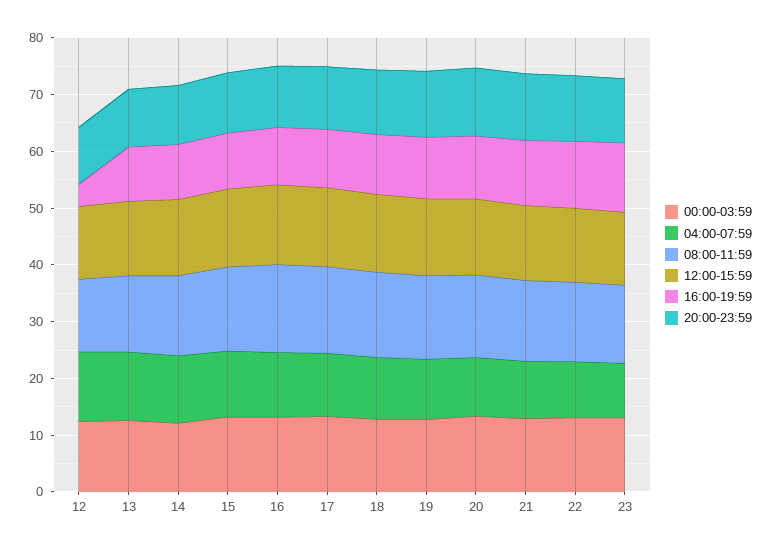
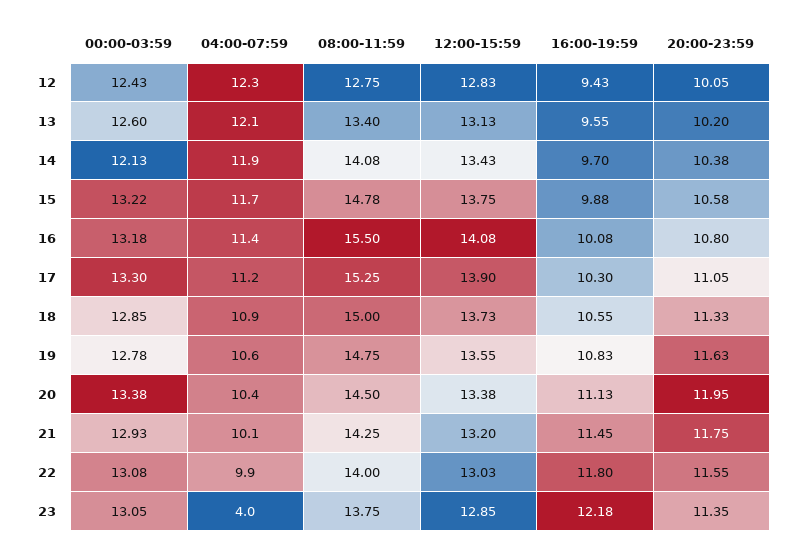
  {
    "00:00-03:59": {
      "12": 12.43,
      "13": 12.6,
      "14": 12.13,
      "15": 13.22,
      "16": 13.18,
      "17": 13.3,
      "18": 12.85,
      "19": 12.78,
      "20": 13.38,
      "21": 12.93,
      "22": 13.08,
      "23": 13.05
    },
    "04:00-07:59": {
      "12": 12.3,
      "13": 12.1,
      "14": 11.9,
      "15": 11.7,
      "16": 11.4,
      "17": 11.2,
      "18": 10.9,
      "19": 10.6,
      "20": 10.4,
      "21": 10.1,
      "22": 9.9,
-     "23": 10
+     "23": 4
    },
    "08:00-11:59": {
      "12": 12.75,
      "13": 13.4,
      "14": 14.08,
      "15": 14.78,
      "16": 15.5,
      "17": 15.25,
      "18": 15,
      "19": 14.75,
      "20": 14.5,
      "21": 14.25,
      "22": 14,
      "23": 13.75
    },
    "12:00-15:59": {
      "12": 12.83,
      "13": 13.13,
      "14": 13.43,
      "15": 13.75,
      "16": 14.08,
      "17": 13.9,
      "18": 13.73,
      "19": 13.55,
      "20": 13.38,
      "21": 13.2,
      "22": 13.03,
      "23": 12.85
    },
    "16:00-19:59": {
-     "12": 4,
+     "12": 9.43,
      "13": 9.55,
      "14": 9.7,
      "15": 9.88,
      "16": 10.08,
      "17": 10.3,
      "18": 10.55,
      "19": 10.83,
      "20": 11.13,
      "21": 11.45,
      "22": 11.8,
      "23": 12.18
    },
    "20:00-23:59": {
      "12": 10.05,
      "13": 10.2,
      "14": 10.38,
      "15": 10.58,
      "16": 10.8,
      "17": 11.05,
      "18": 11.33,
      "19": 11.63,
      "20": 11.95,
      "21": 11.75,
      "22": 11.55,
      "23": 11.35
    }
  }

